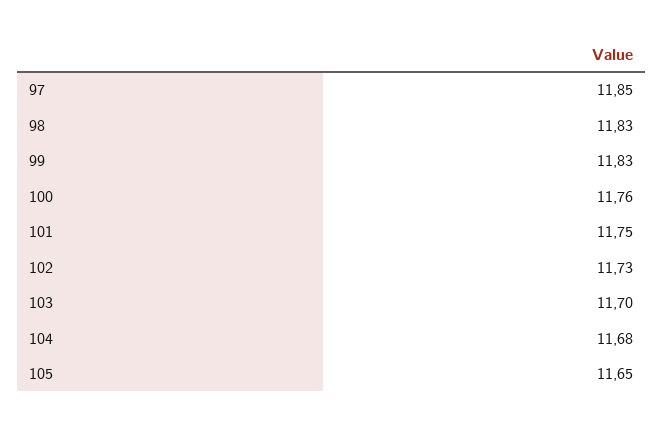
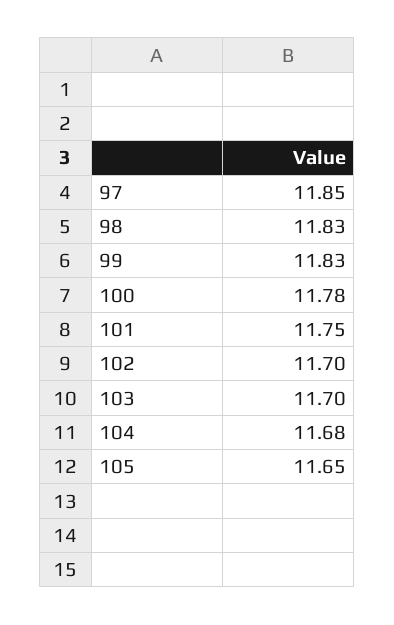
  {
    "97": 11.85,
    "98": 11.83,
    "99": 11.83,
-   "100": 11.76,
+   "100": 11.78,
    "101": 11.75,
-   "102": 11.73,
+   "102": 11.7,
    "103": 11.7,
    "104": 11.68,
    "105": 11.65
  }

